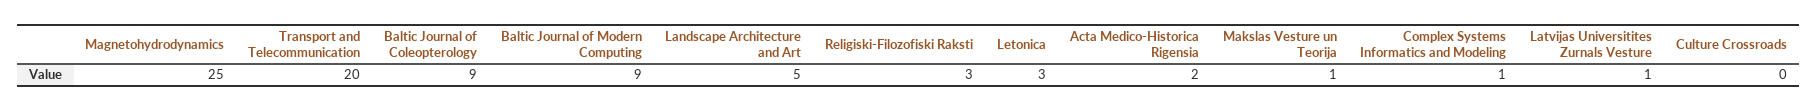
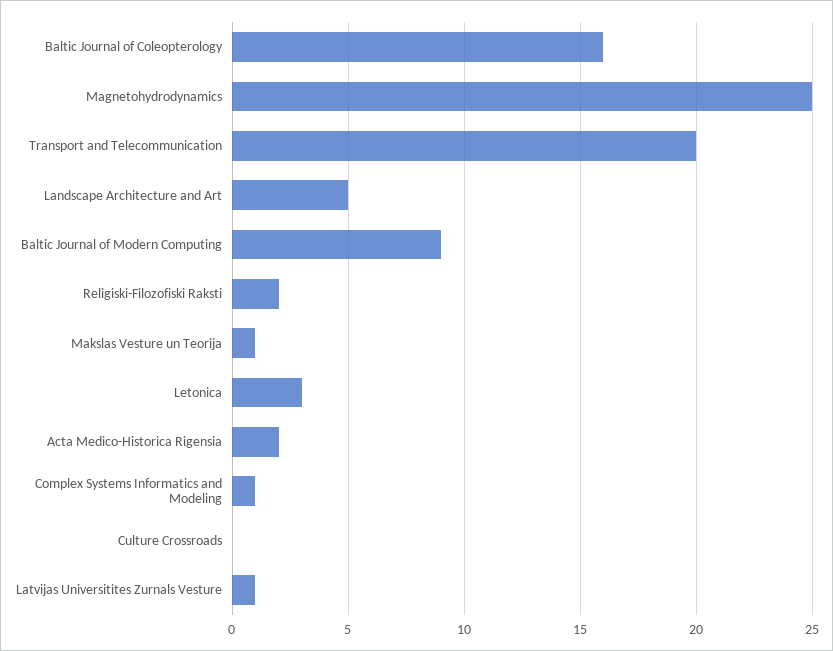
  {
    "Magnetohydrodynamics": 25,
    "Transport and Telecommunication": 20,
-   "Baltic Journal of Coleopterology": 9,
+   "Baltic Journal of Coleopterology": 16,
    "Baltic Journal of Modern Computing": 9,
    "Landscape Architecture and Art": 5,
-   "Religiski-Filozofiski Raksti": 3,
+   "Religiski-Filozofiski Raksti": 2,
    "Letonica": 3,
    "Acta Medico-Historica Rigensia": 2,
    "Makslas Vesture un Teorija": 1,
    "Complex Systems Informatics and Modeling": 1,
    "Latvijas Universitites Zurnals Vesture": 1,
    "Culture Crossroads": 0
  }

